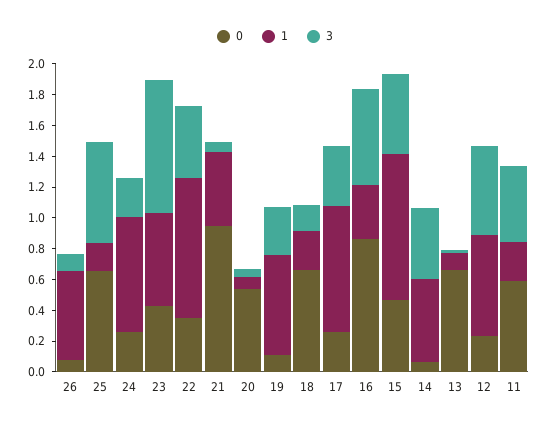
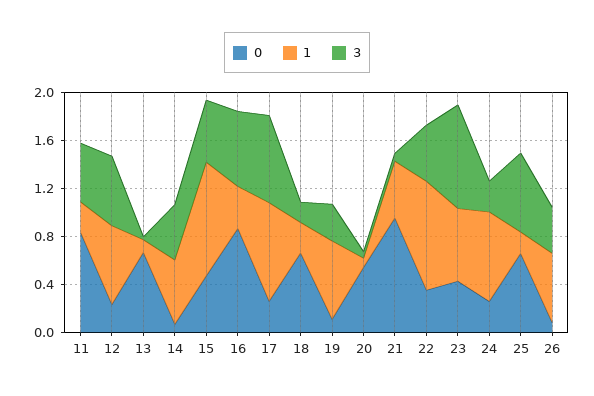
  {
    "0": {
      "26": 0.1,
      "25": 0.7,
      "24": 0.3,
      "23": 0.4,
      "22": 0.4,
      "21": 0.9,
      "20": 0.5,
      "19": 0.1,
      "18": 0.7,
      "17": 0.3,
      "16": 0.9,
      "15": 0.5,
      "14": 0.1,
      "13": 0.7,
      "12": 0.2,
-     "11": 0.6
+     "11": 0.8
    },
    "1": {
      "26": 0.6,
      "25": 0.2,
      "24": 0.7,
      "23": 0.6,
      "22": 0.9,
      "21": 0.5,
      "20": 0.1,
      "19": 0.7,
      "18": 0.3,
      "17": 0.8,
      "16": 0.4,
      "15": 0.9,
      "14": 0.5,
      "13": 0.1,
      "12": 0.7,
      "11": 0.3
    },
    "3": {
-     "26": 0.1,
+     "26": 0.4,
      "25": 0.7,
      "24": 0.3,
      "23": 0.9,
      "22": 0.5,
      "21": 0.1,
      "20": 0.1,
      "19": 0.3,
      "18": 0.2,
-     "17": 0.4,
+     "17": 0.7,
      "16": 0.6,
      "15": 0.5,
      "14": 0.5,
      "13": 0,
      "12": 0.6,
      "11": 0.5
    }
  }

